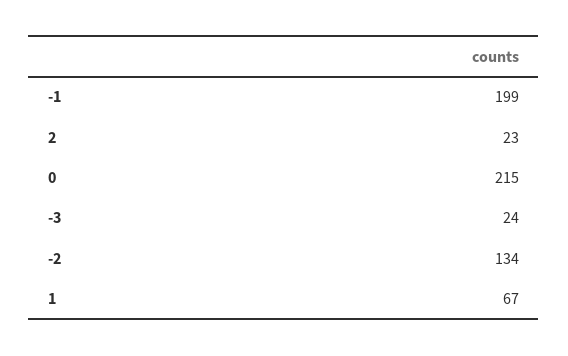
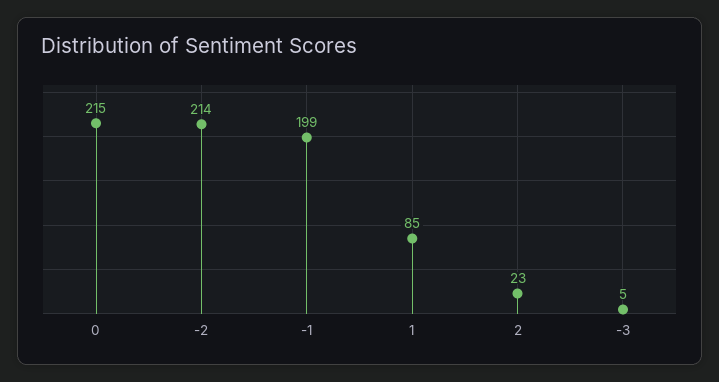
  {
    "-1": 199,
    "2": 23,
    "0": 215,
-   "-3": 24,
+   "-3": 5,
-   "-2": 134,
+   "-2": 214,
-   "1": 67
+   "1": 85
  }

